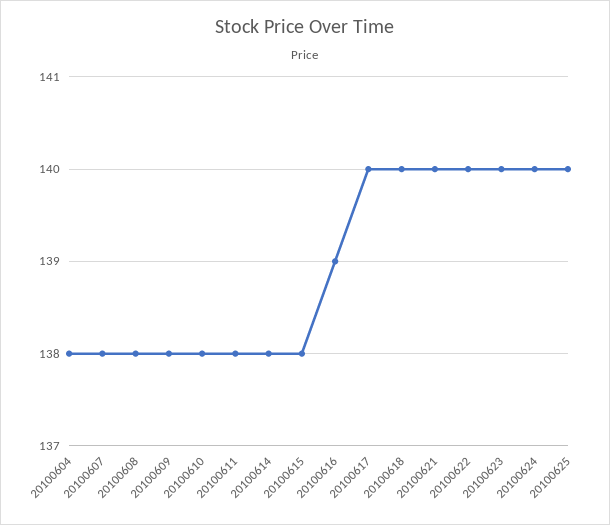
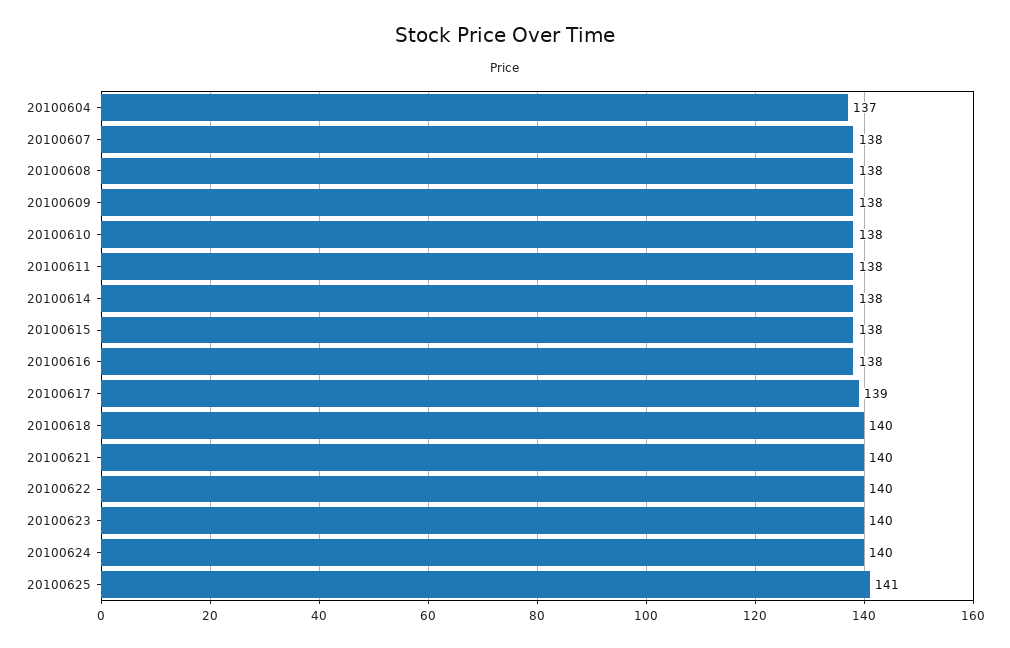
  {
-   "20100604": 138,
+   "20100604": 137,
    "20100607": 138,
    "20100608": 138,
    "20100609": 138,
    "20100610": 138,
    "20100611": 138,
    "20100614": 138,
    "20100615": 138,
-   "20100616": 139,
+   "20100616": 138,
-   "20100617": 140,
+   "20100617": 139,
    "20100618": 140,
    "20100621": 140,
    "20100622": 140,
    "20100623": 140,
    "20100624": 140,
-   "20100625": 140
+   "20100625": 141
  }

